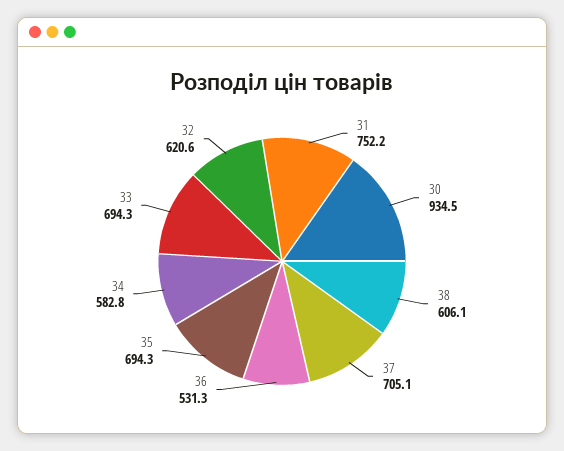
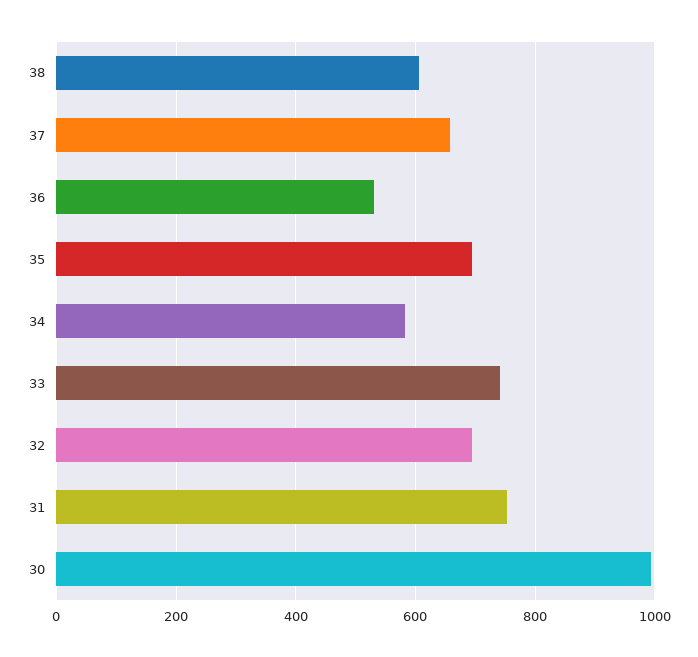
  {
    "31": 752.2,
-   "30": 934.5,
+   "30": 1000,
    "38": 606.1,
-   "37": 705.1,
+   "37": 660,
    "36": 531.3,
    "35": 694.3,
    "34": 582.8,
-   "33": 694.3,
+   "33": 740,
-   "32": 620.6
+   "32": 700
  }

